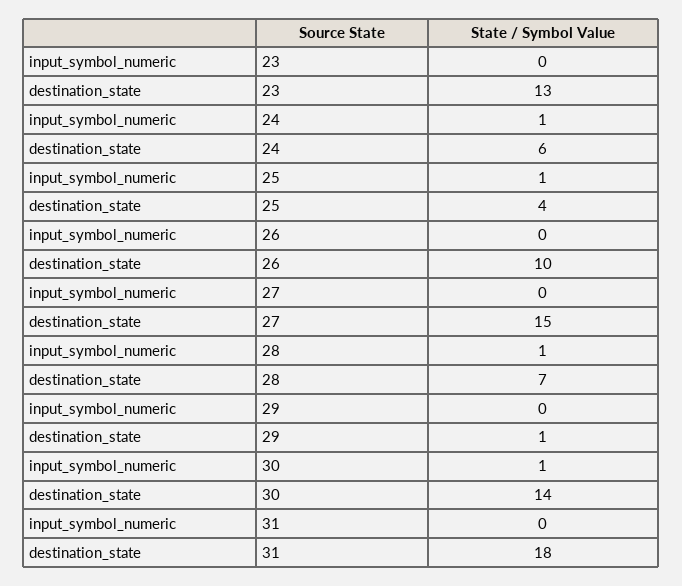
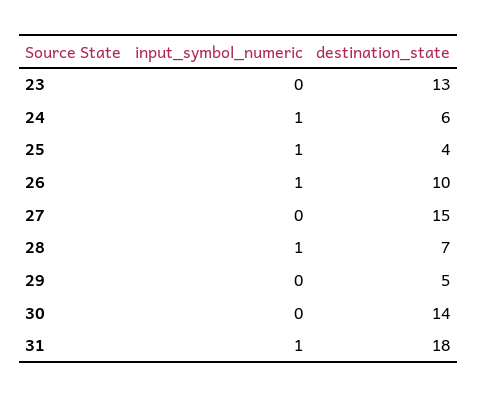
  {
    "input_symbol_numeric": {
      "23": 0,
      "24": 1,
      "25": 1,
-     "26": 0,
+     "26": 1,
      "27": 0,
      "28": 1,
      "29": 0,
-     "30": 1,
+     "30": 0,
-     "31": 0
+     "31": 1
    },
    "destination_state": {
      "23": 13,
      "24": 6,
      "25": 4,
      "26": 10,
      "27": 15,
      "28": 7,
-     "29": 1,
+     "29": 5,
      "30": 14,
      "31": 18
    }
  }

